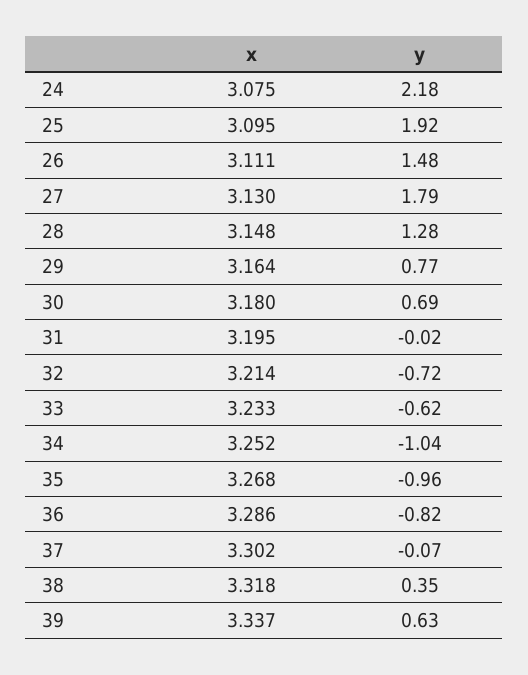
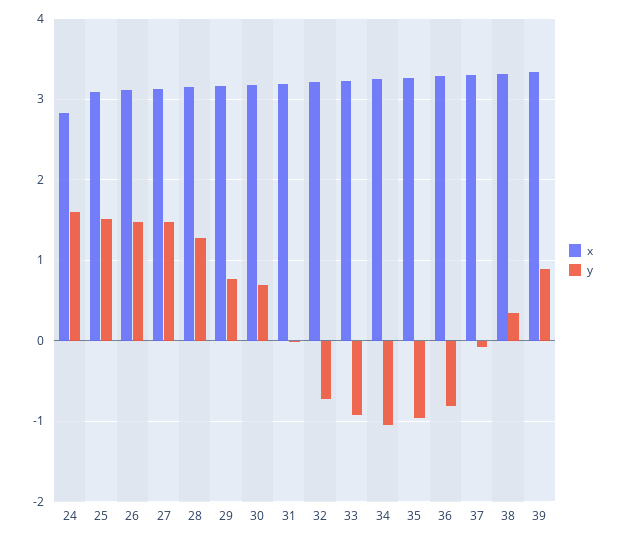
  {
    "x": {
-     "24": 3.075,
+     "24": 2.8,
      "25": 3.095,
      "26": 3.111,
      "27": 3.13,
      "28": 3.148,
      "29": 3.164,
      "30": 3.18,
      "31": 3.195,
      "32": 3.214,
      "33": 3.233,
      "34": 3.252,
      "35": 3.268,
      "36": 3.286,
      "37": 3.302,
      "38": 3.318,
      "39": 3.337
    },
    "y": {
-     "24": 2.18,
+     "24": 1.6,
-     "25": 1.92,
+     "25": 1.5,
      "26": 1.48,
-     "27": 1.79,
+     "27": 1.5,
      "28": 1.28,
      "29": 0.77,
      "30": 0.69,
      "31": -0.02,
      "32": -0.72,
-     "33": -0.62,
+     "33": -0.9,
      "34": -1.04,
      "35": -0.96,
      "36": -0.82,
      "37": -0.07,
      "38": 0.35,
-     "39": 0.63
+     "39": 0.9
    }
  }

